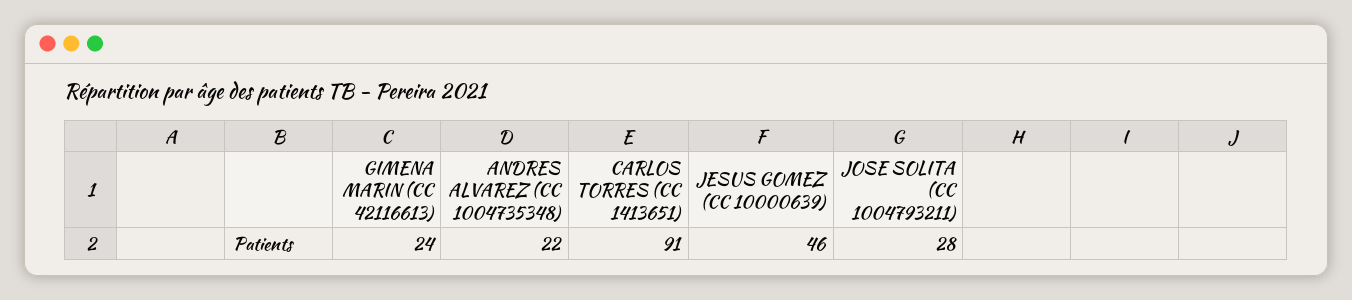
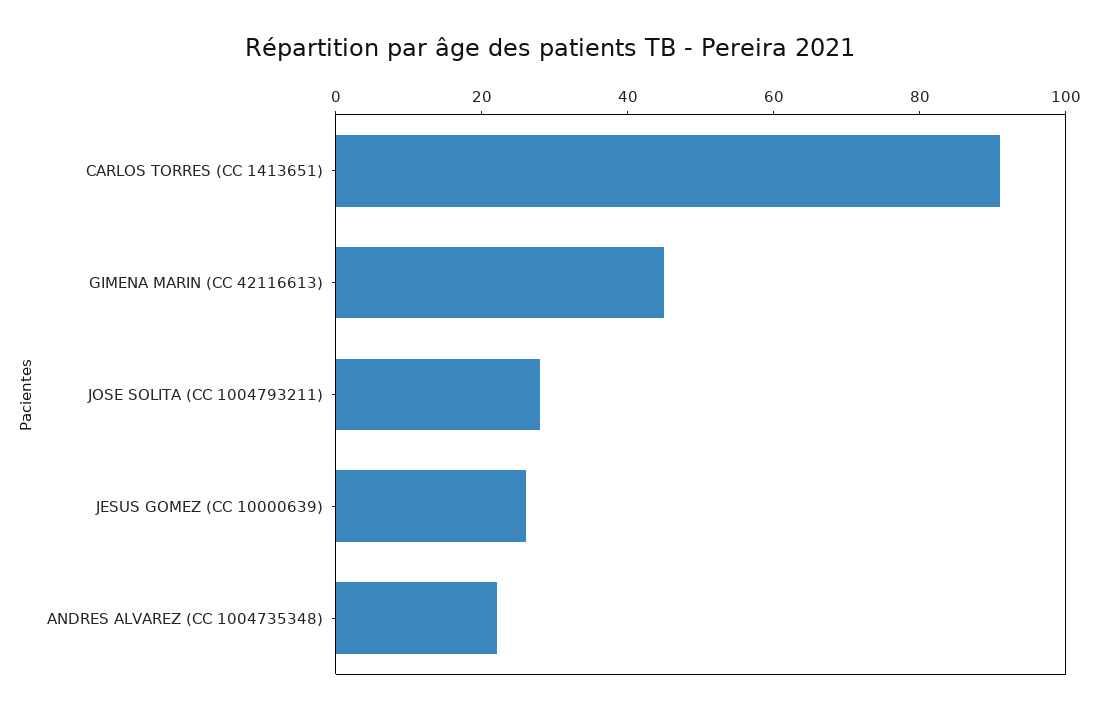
  {
-   "GIMENA MARIN (CC 42116613)": 24,
+   "GIMENA MARIN (CC 42116613)": 45,
    "ANDRES ALVAREZ (CC 1004735348)": 22,
    "CARLOS TORRES (CC 1413651)": 91,
-   "JESUS GOMEZ (CC 10000639)": 46,
+   "JESUS GOMEZ (CC 10000639)": 25,
    "JOSE SOLITA (CC 1004793211)": 28
  }

